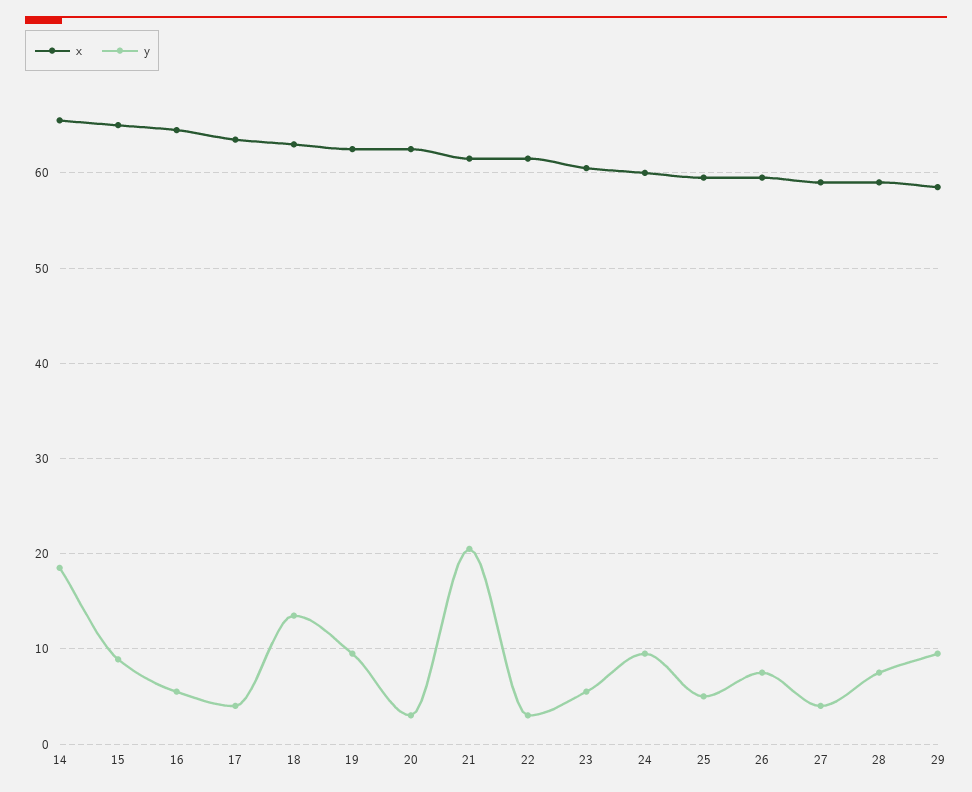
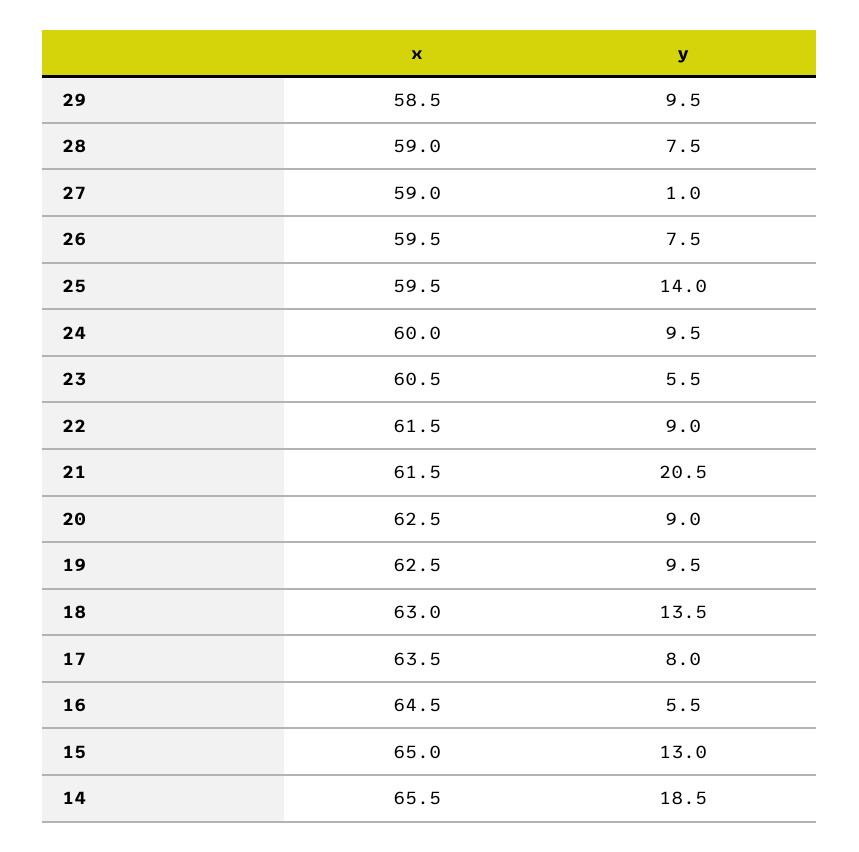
  {
    "x": {
      "14": 65.5,
      "15": 65,
      "16": 64.5,
      "17": 63.5,
      "18": 63,
      "19": 62.5,
      "20": 62.5,
      "21": 61.5,
      "22": 61.5,
      "23": 60.5,
      "24": 60,
      "25": 59.5,
      "26": 59.5,
      "27": 59,
      "28": 59,
      "29": 58.5
    },
    "y": {
      "14": 18.5,
-     "15": 9,
+     "15": 13,
      "16": 5.5,
-     "17": 4,
+     "17": 8,
      "18": 13.5,
      "19": 9.5,
-     "20": 3,
+     "20": 9,
      "21": 20.5,
-     "22": 3,
+     "22": 9,
      "23": 5.5,
      "24": 9.5,
-     "25": 5,
+     "25": 14,
      "26": 7.5,
-     "27": 4,
+     "27": 1,
      "28": 7.5,
      "29": 9.5
    }
  }

